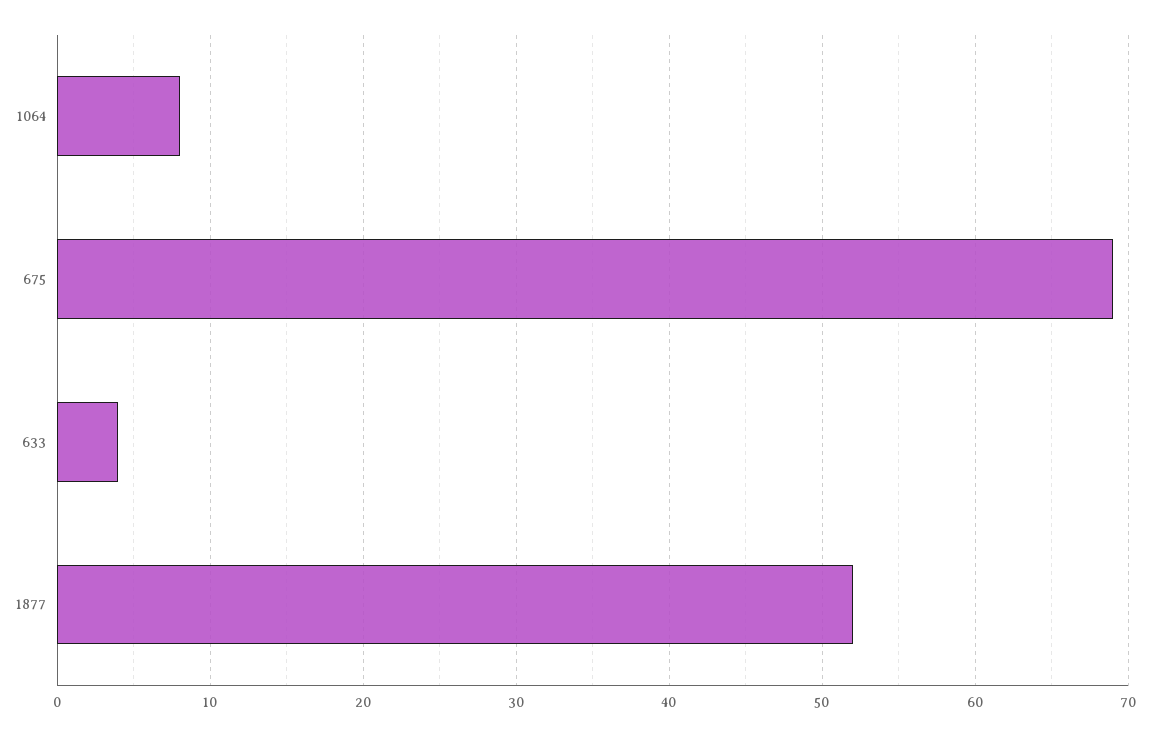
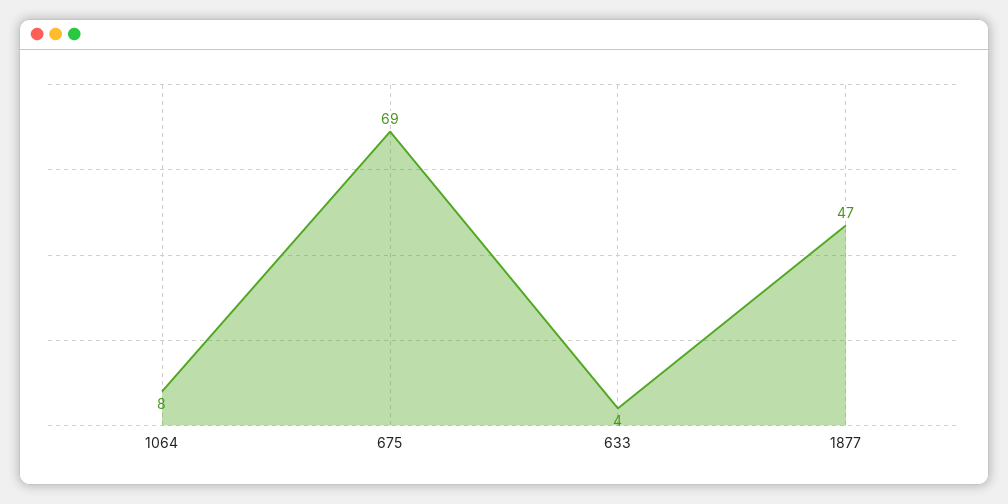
  {
    "1064": 8,
    "675": 69,
    "633": 4,
-   "1877": 52
+   "1877": 47
  }

